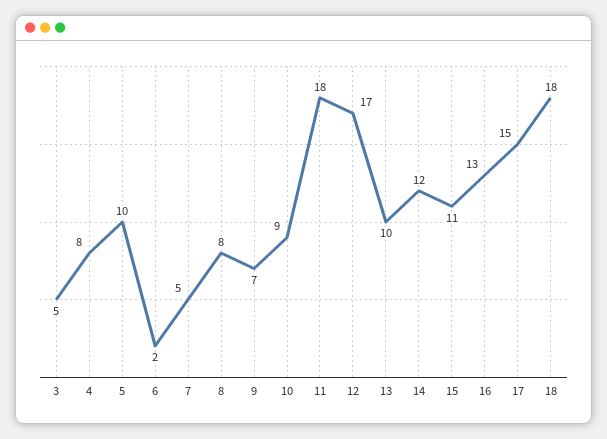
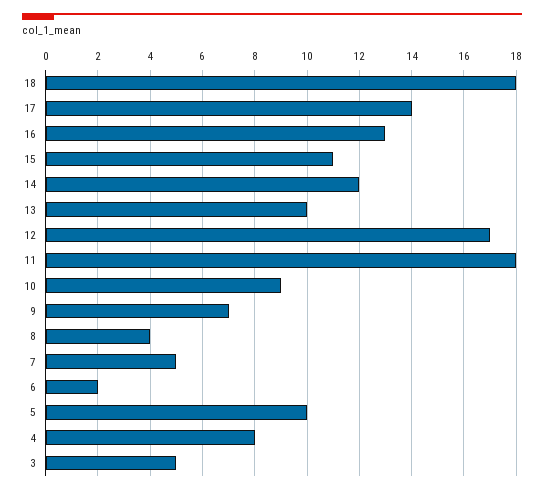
  {
    "3": 5,
    "4": 8,
    "5": 10,
    "6": 2,
    "7": 5,
-   "8": 8,
+   "8": 4,
    "9": 7,
    "10": 9,
    "11": 18,
    "12": 17,
    "13": 10,
    "14": 12,
    "15": 11,
    "16": 13,
-   "17": 15,
+   "17": 14,
    "18": 18
  }

